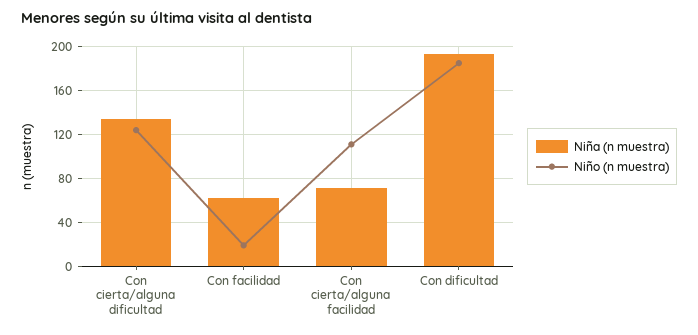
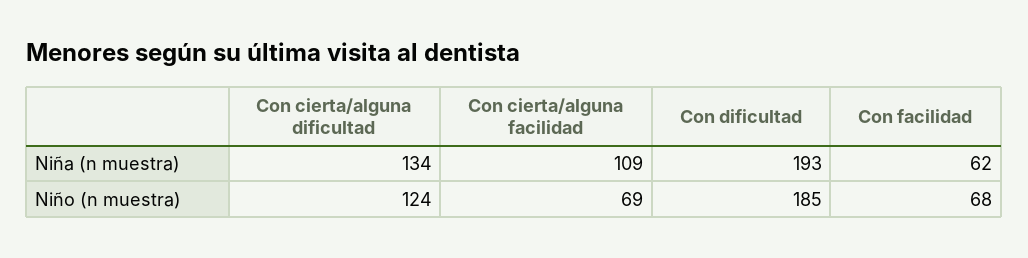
  {
    "Niña (n muestra)": {
      "Con cierta/alguna dificultad": 134,
      "Con facilidad": 62,
-     "Con cierta/alguna facilidad": 70,
+     "Con cierta/alguna facilidad": 109,
      "Con dificultad": 193
    },
    "Niño (n muestra)": {
      "Con cierta/alguna dificultad": 124,
-     "Con facilidad": 20,
+     "Con facilidad": 68,
-     "Con cierta/alguna facilidad": 110,
+     "Con cierta/alguna facilidad": 69,
      "Con dificultad": 185
    }
  }

